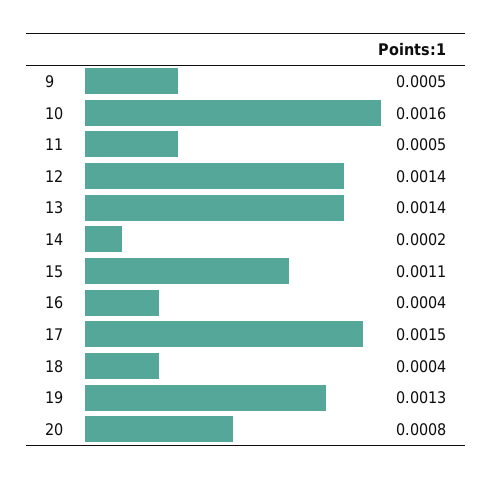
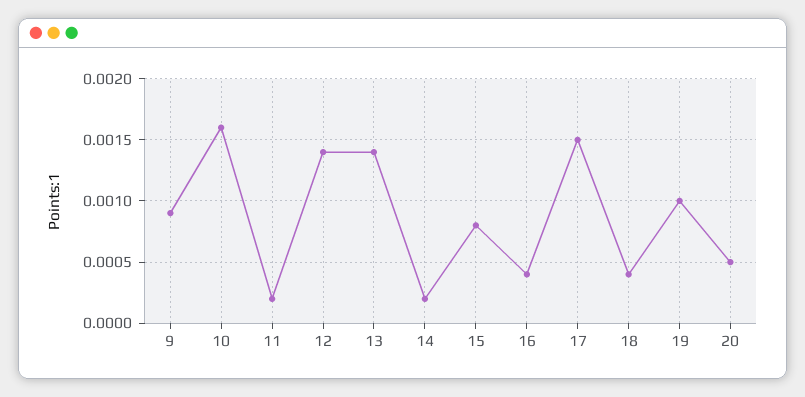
  {
-   "9": 0.0005,
+   "9": 0.0009,
    "10": 0.0016,
-   "11": 0.0005,
+   "11": 0.0002,
    "12": 0.0014,
    "13": 0.0014,
    "14": 0.0002,
-   "15": 0.0011,
+   "15": 0.0008,
    "16": 0.0004,
    "17": 0.0015,
    "18": 0.0004,
-   "19": 0.0013,
+   "19": 0.001,
-   "20": 0.0008
+   "20": 0.0005
  }

